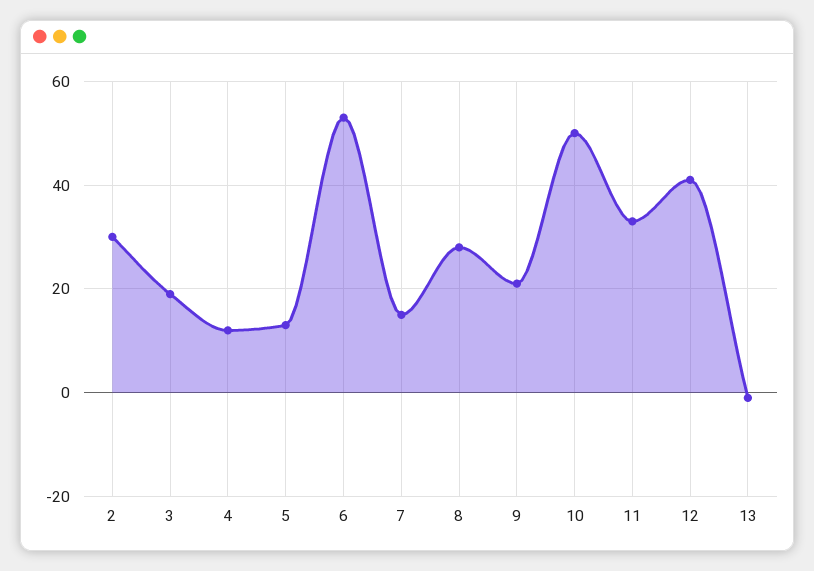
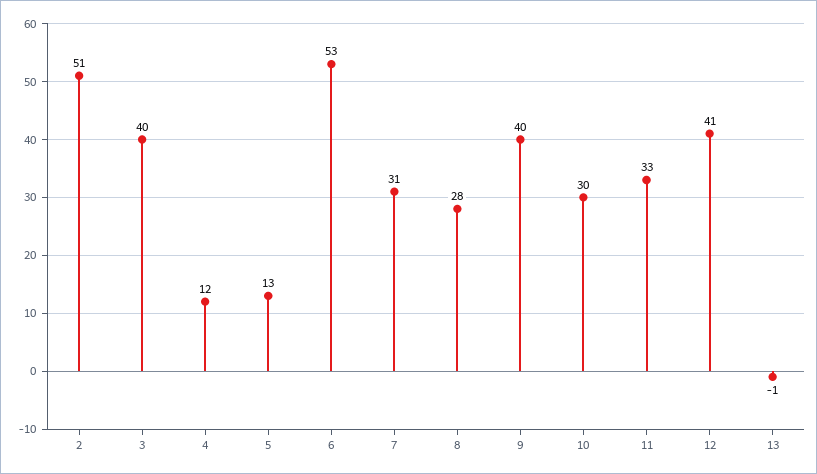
  {
-   "2": 30,
+   "2": 51,
-   "3": 20,
+   "3": 40,
    "4": 12,
    "5": 13,
    "6": 53,
-   "7": 15,
+   "7": 31,
    "8": 28,
-   "9": 20,
+   "9": 40,
-   "10": 50,
+   "10": 30,
    "11": 33,
    "12": 41,
    "13": -1
  }

